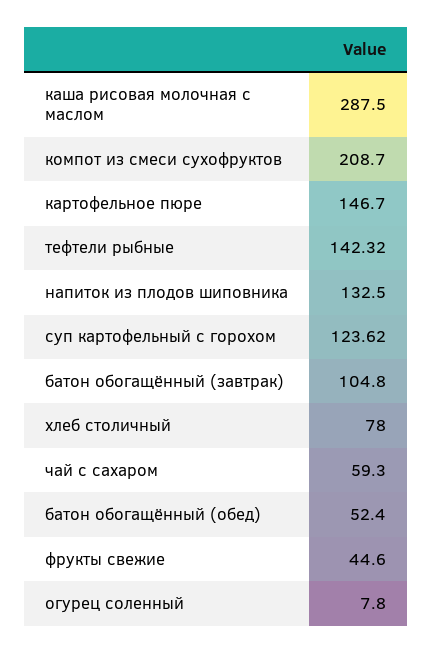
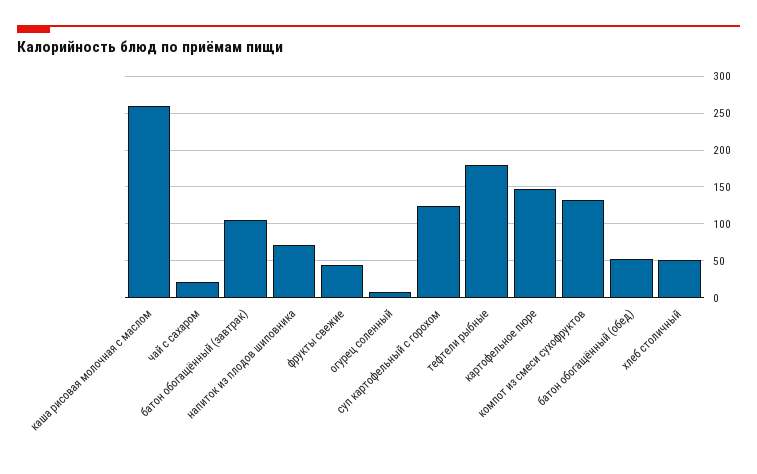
  {
-   "каша рисовая молочная с маслом": 287.5,
+   "каша рисовая молочная с маслом": 260,
-   "компот из смеси сухофруктов": 208.7,
+   "компот из смеси сухофруктов": 130,
    "картофельное пюре": 146.7,
-   "тефтели рыбные": 142.32,
+   "тефтели рыбные": 180,
-   "напиток из плодов шиповника": 132.5,
+   "напиток из плодов шиповника": 70,
    "суп картофельный с горохом": 123.62,
    "батон обогащённый (завтрак)": 104.8,
-   "хлеб столичный": 78,
+   "хлеб столичный": 50,
-   "чай с сахаром": 59.3,
+   "чай с сахаром": 20,
    "батон обогащённый (обед)": 52.4,
    "фрукты свежие": 44.6,
    "огурец соленный": 7.8
  }

